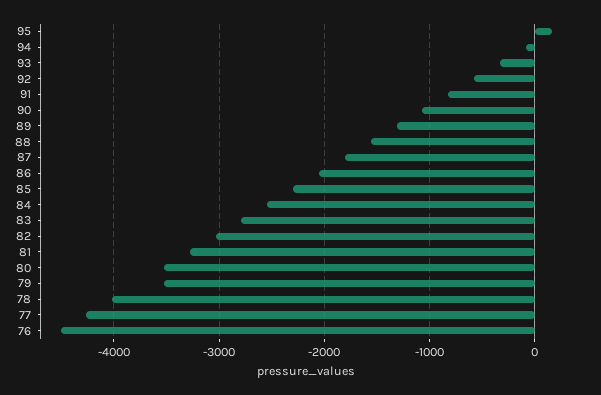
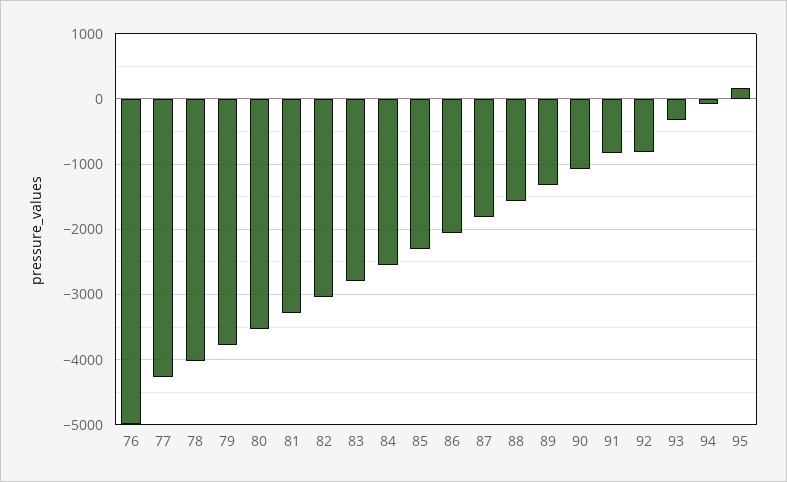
  {
    "95": 200,
    "94": -100,
    "93": -300,
-   "92": -600,
+   "92": -800,
    "91": -800,
    "90": -1100,
    "89": -1300,
    "88": -1600,
    "87": -1800,
    "86": -2100,
    "85": -2300,
    "84": -2500,
    "83": -2800,
    "82": -3000,
    "81": -3300,
    "80": -3500,
-   "79": -3500,
+   "79": -3800,
    "78": -4000,
    "77": -4300,
-   "76": -4500
+   "76": -5000
  }

